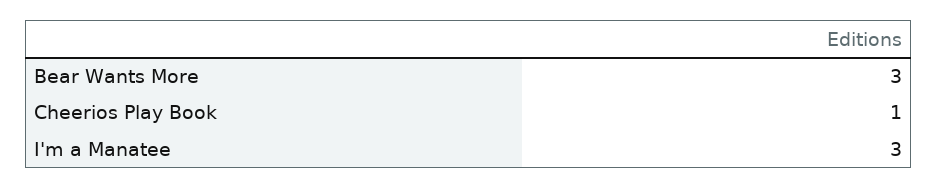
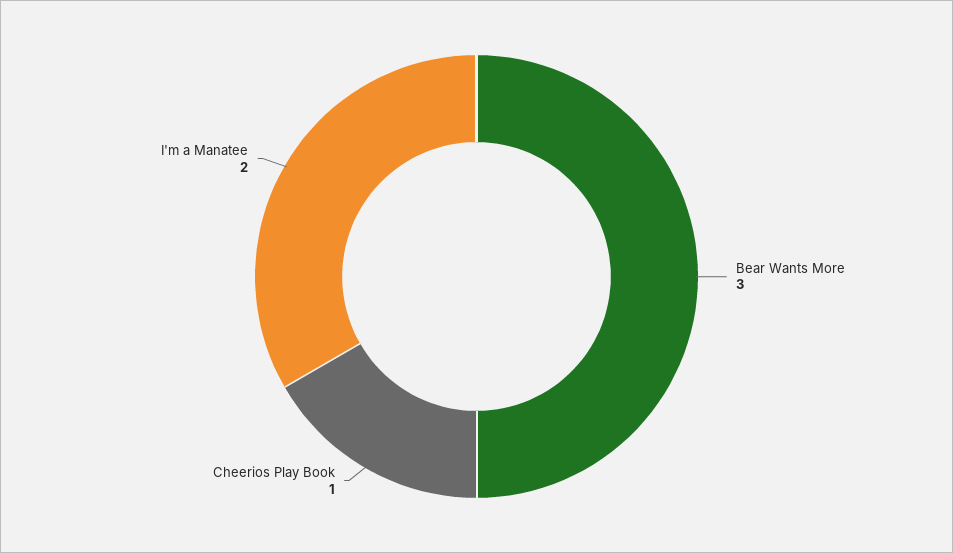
  {
    "Bear Wants More": 3,
    "Cheerios Play Book": 1,
-   "I'm a Manatee": 3
+   "I'm a Manatee": 2
  }

